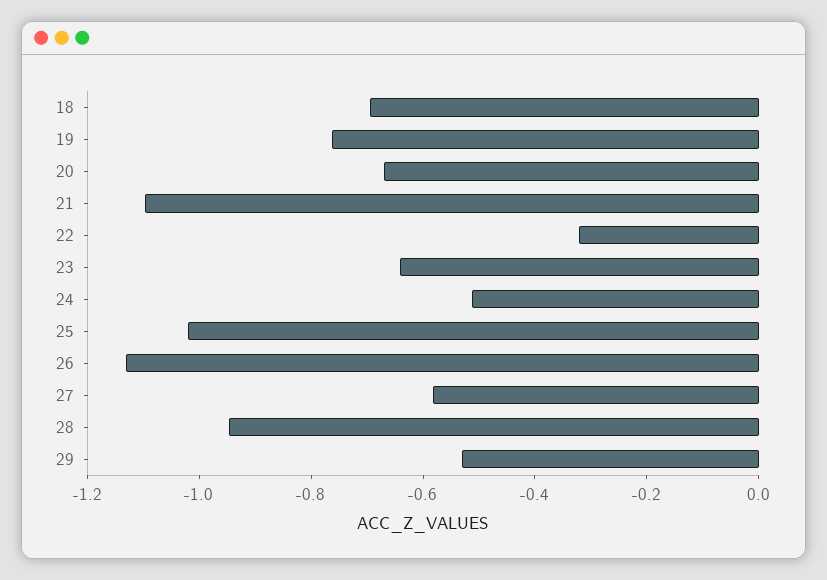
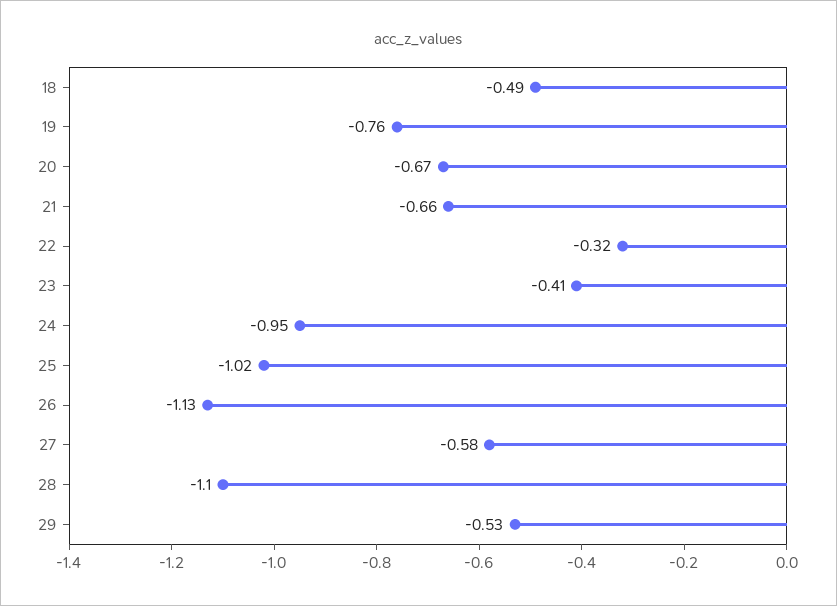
  {
-   "18": -0.7,
+   "18": -0.49,
    "19": -0.76,
    "20": -0.67,
-   "21": -1.1,
+   "21": -0.66,
    "22": -0.32,
-   "23": -0.65,
+   "23": -0.41,
-   "24": -0.5,
+   "24": -0.95,
    "25": -1.02,
    "26": -1.13,
    "27": -0.58,
-   "28": -0.95,
+   "28": -1.1,
    "29": -0.53
  }

